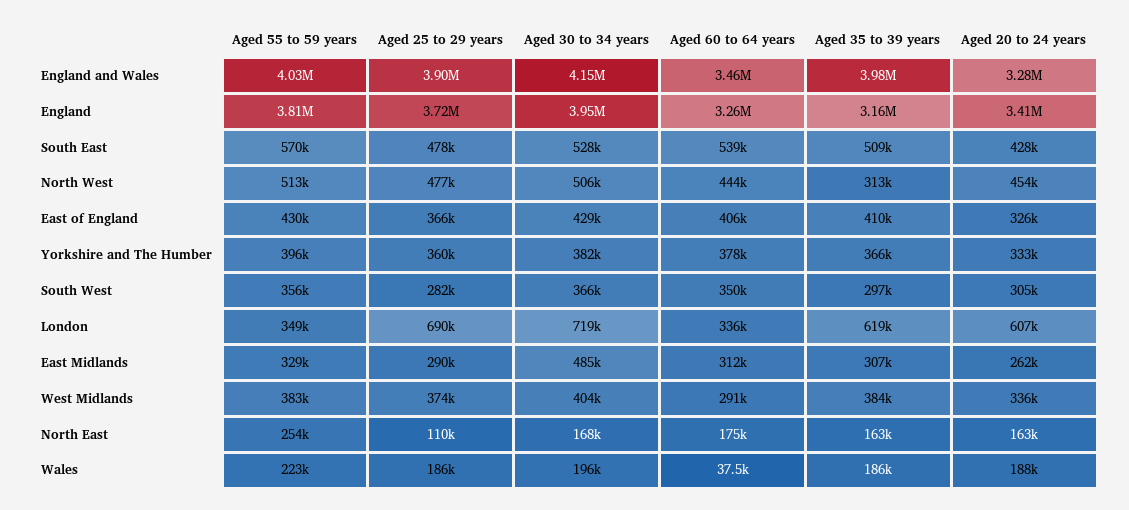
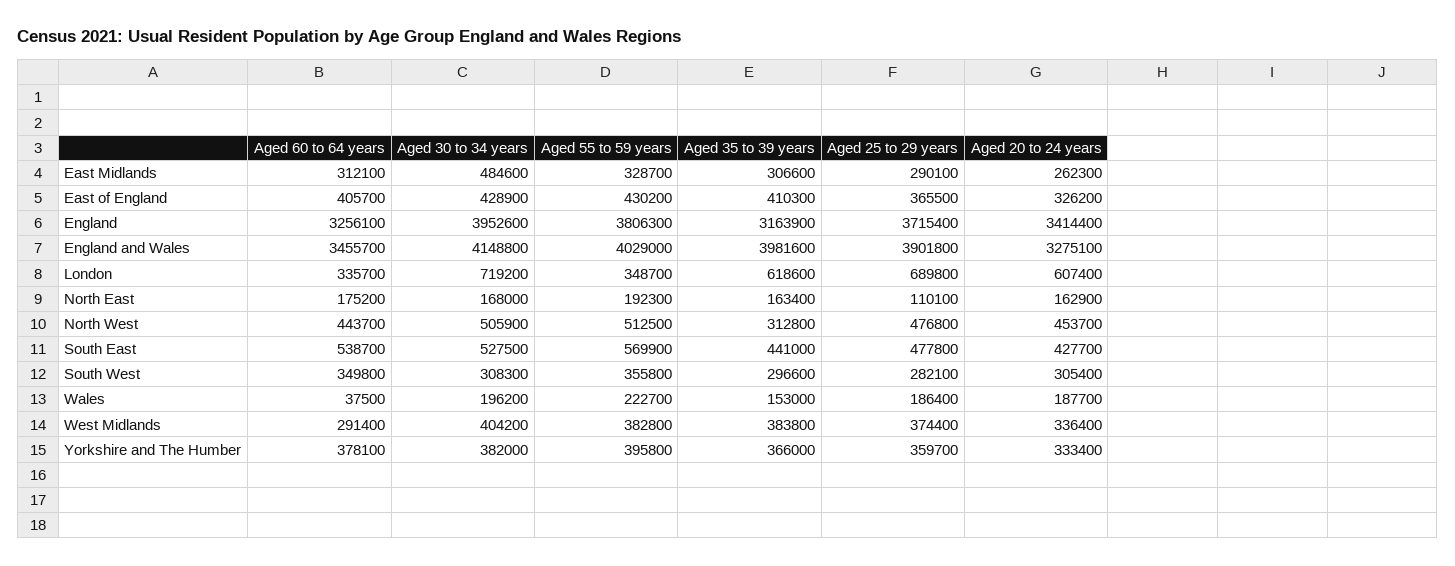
  {
    "Aged 55 to 59 years": {
      "England and Wales": 4029000,
      "England": 3806300,
      "South East": 569900,
      "North West": 512500,
      "East of England": 430200,
      "Yorkshire and The Humber": 395800,
      "South West": 355800,
      "London": 348700,
      "East Midlands": 328700,
      "West Midlands": 382800,
-     "North East": 254000,
+     "North East": 192300,
      "Wales": 222700
    },
    "Aged 25 to 29 years": {
      "England and Wales": 3901800,
      "England": 3715400,
      "South East": 477800,
      "North West": 476800,
      "East of England": 365500,
      "Yorkshire and The Humber": 359700,
      "South West": 282100,
      "London": 689800,
      "East Midlands": 290100,
      "West Midlands": 374400,
      "North East": 110100,
      "Wales": 186400
    },
    "Aged 30 to 34 years": {
      "England and Wales": 4148800,
      "England": 3952600,
      "South East": 527500,
      "North West": 505900,
      "East of England": 428900,
      "Yorkshire and The Humber": 382000,
-     "South West": 366000,
+     "South West": 308300,
      "London": 719200,
      "East Midlands": 484600,
      "West Midlands": 404200,
      "North East": 168000,
      "Wales": 196200
    },
    "Aged 60 to 64 years": {
      "England and Wales": 3455700,
      "England": 3256100,
      "South East": 538700,
      "North West": 443700,
      "East of England": 405700,
      "Yorkshire and The Humber": 378100,
      "South West": 349800,
      "London": 335700,
      "East Midlands": 312100,
      "West Midlands": 291400,
      "North East": 175200,
      "Wales": 37500
    },
    "Aged 35 to 39 years": {
      "England and Wales": 3981600,
      "England": 3163900,
-     "South East": 509000,
+     "South East": 441000,
      "North West": 312800,
      "East of England": 410300,
      "Yorkshire and The Humber": 366000,
      "South West": 296600,
      "London": 618600,
      "East Midlands": 306600,
      "West Midlands": 383800,
      "North East": 163400,
-     "Wales": 186000
+     "Wales": 153000
    },
    "Aged 20 to 24 years": {
      "England and Wales": 3275100,
      "England": 3414400,
      "South East": 427700,
      "North West": 453700,
      "East of England": 326200,
      "Yorkshire and The Humber": 333400,
      "South West": 305400,
      "London": 607400,
      "East Midlands": 262300,
      "West Midlands": 336400,
      "North East": 162900,
      "Wales": 187700
    }
  }

